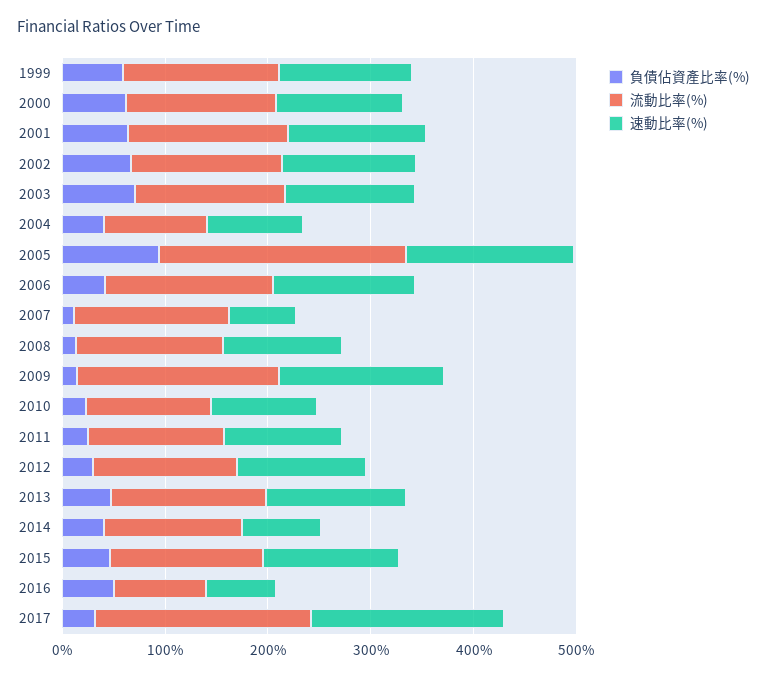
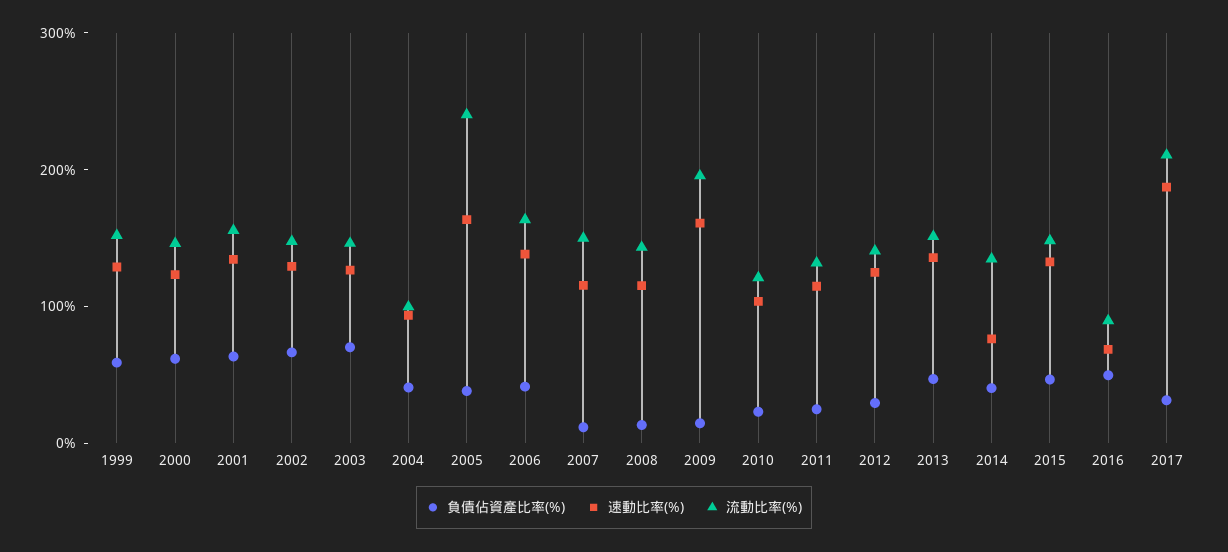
  {
    "負債佔資產比率(%)": {
      "1999": 60,
      "2000": 60,
      "2001": 60,
      "2002": 60,
      "2003": 80,
      "2004": 40,
-     "2005": 100,
+     "2005": 40,
      "2006": 40,
      "2007": 20,
      "2008": 20,
      "2009": 20,
      "2010": 20,
      "2011": 20,
      "2012": 20,
      "2013": 40,
      "2014": 40,
      "2015": 40,
      "2016": 40,
      "2017": 40
    },
    "流動比率(%)": {
      "1999": 160,
      "2000": 140,
      "2001": 160,
      "2002": 140,
      "2003": 140,
      "2004": 100,
      "2005": 240,
      "2006": 160,
      "2007": 140,
      "2008": 140,
      "2009": 200,
      "2010": 120,
      "2011": 140,
      "2012": 140,
      "2013": 160,
      "2014": 140,
      "2015": 140,
      "2016": 80,
      "2017": 220
    },
    "速動比率(%)": {
      "1999": 120,
      "2000": 120,
      "2001": 140,
      "2002": 120,
      "2003": 120,
      "2004": 100,
      "2005": 160,
      "2006": 140,
-     "2007": 60,
+     "2007": 120,
      "2008": 120,
      "2009": 160,
      "2010": 100,
      "2011": 120,
      "2012": 120,
      "2013": 140,
      "2014": 80,
      "2015": 140,
      "2016": 60,
      "2017": 180
    }
  }

